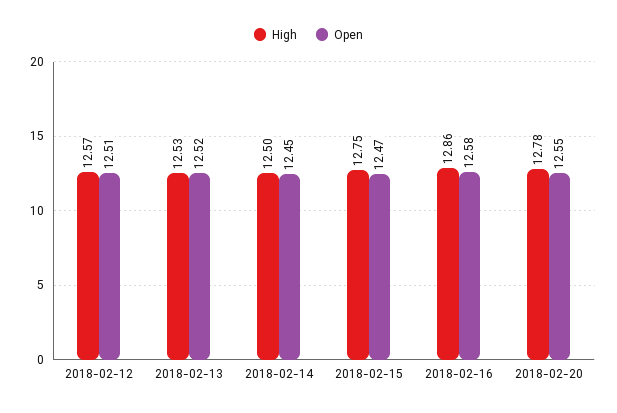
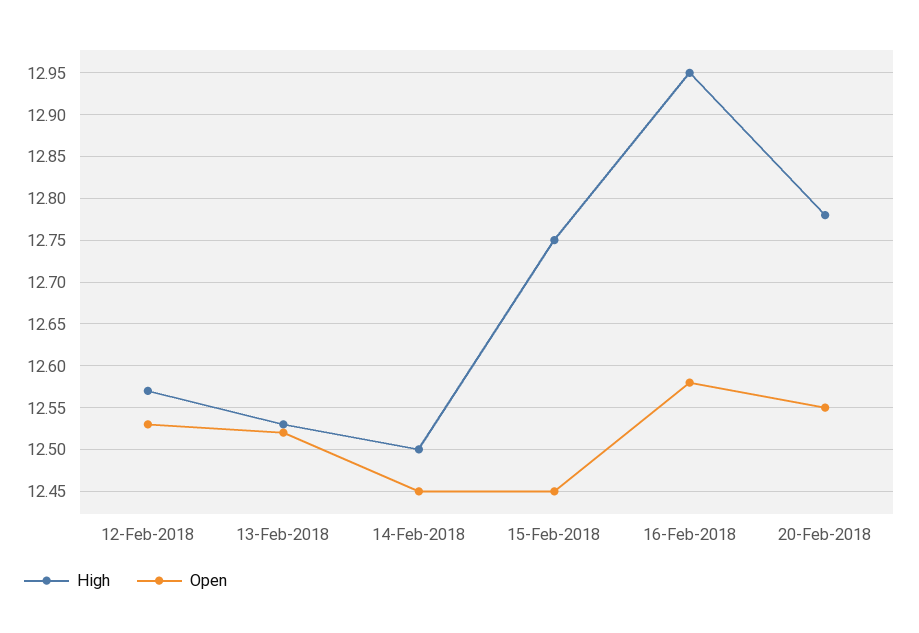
  {
    "High": {
      "2018-02-12": 12.57,
      "2018-02-13": 12.53,
      "2018-02-14": 12.5,
      "2018-02-15": 12.75,
-     "2018-02-16": 12.86,
+     "2018-02-16": 12.95,
      "2018-02-20": 12.78
    },
    "Open": {
-     "2018-02-12": 12.51,
+     "2018-02-12": 12.53,
      "2018-02-13": 12.52,
      "2018-02-14": 12.45,
-     "2018-02-15": 12.47,
+     "2018-02-15": 12.45,
      "2018-02-16": 12.58,
      "2018-02-20": 12.55
    }
  }

